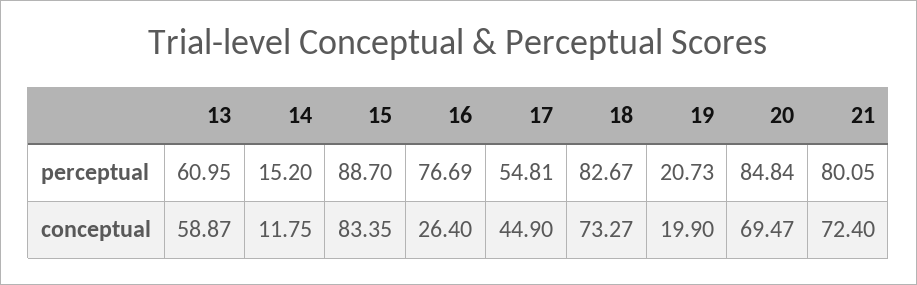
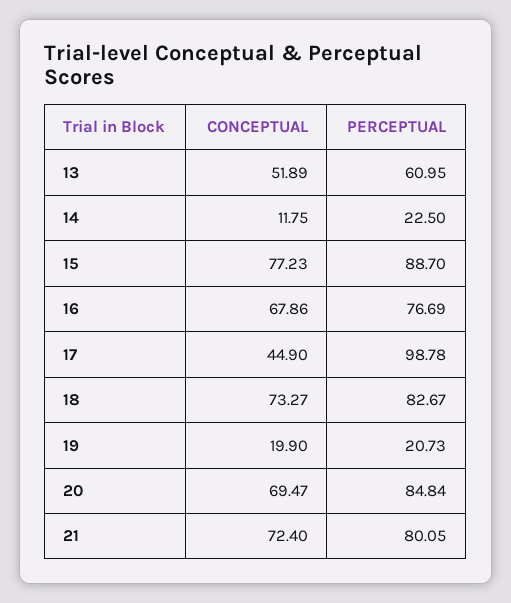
  {
    "13": {
      "perceptual": 60.95,
-     "conceptual": 58.87
+     "conceptual": 51.89
    },
    "14": {
-     "perceptual": 15.2,
+     "perceptual": 22.5,
      "conceptual": 11.75
    },
    "15": {
      "perceptual": 88.7,
-     "conceptual": 83.35
+     "conceptual": 77.23
    },
    "16": {
      "perceptual": 76.69,
-     "conceptual": 26.4
+     "conceptual": 67.86
    },
    "17": {
-     "perceptual": 54.81,
+     "perceptual": 98.78,
      "conceptual": 44.9
    },
    "18": {
      "perceptual": 82.67,
      "conceptual": 73.27
    },
    "19": {
      "perceptual": 20.73,
      "conceptual": 19.9
    },
    "20": {
      "perceptual": 84.84,
      "conceptual": 69.47
    },
    "21": {
      "perceptual": 80.05,
      "conceptual": 72.4
    }
  }

